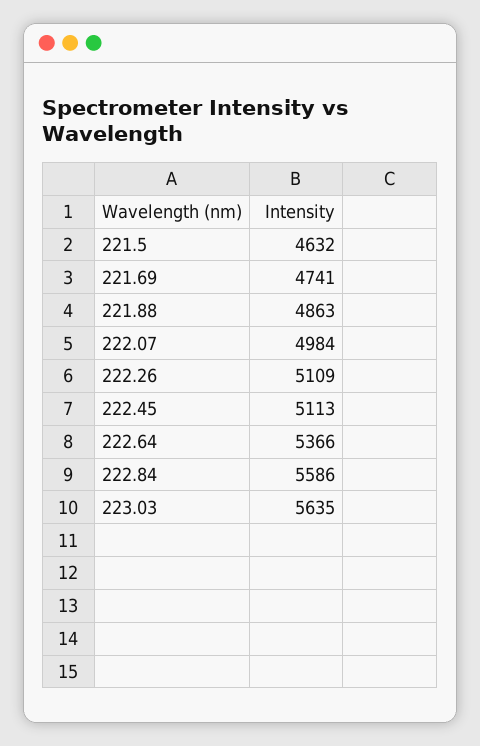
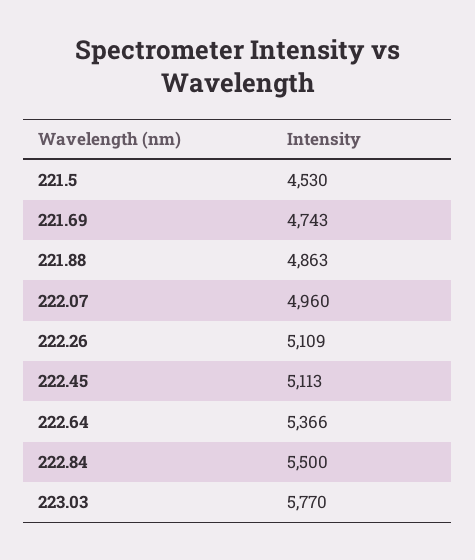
  {
-   "221.5": 4632,
+   "221.5": 4530,
-   "221.69": 4741,
+   "221.69": 4743,
    "221.88": 4863,
-   "222.07": 4984,
+   "222.07": 4960,
    "222.26": 5109,
    "222.45": 5113,
    "222.64": 5366,
-   "222.84": 5586,
+   "222.84": 5500,
-   "223.03": 5635
+   "223.03": 5770
  }

